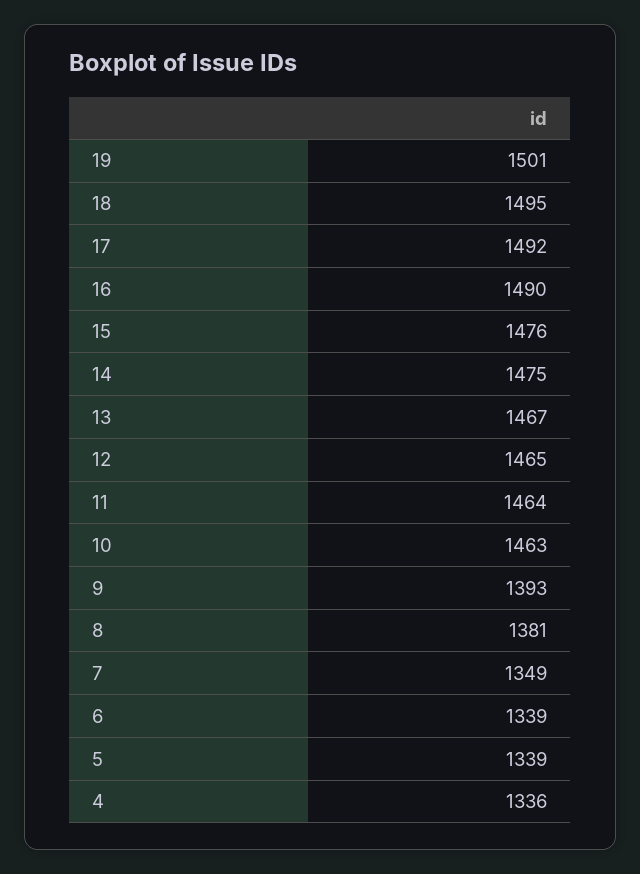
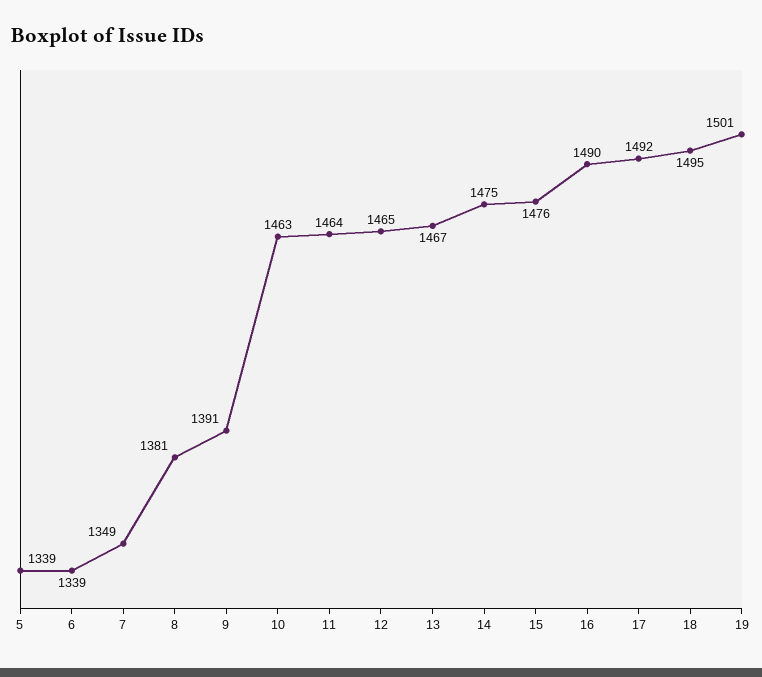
  {
    "19": 1501,
    "18": 1495,
    "17": 1492,
    "16": 1490,
    "15": 1476,
    "14": 1475,
    "13": 1467,
    "12": 1465,
    "11": 1464,
    "10": 1463,
-   "9": 1393,
+   "9": 1391,
    "8": 1381,
    "7": 1349,
    "6": 1339,
-   "5": 1339,
+   "5": 1339
-   "4": 1336
  }

